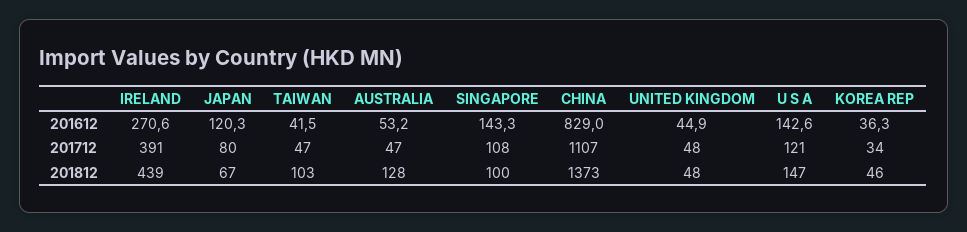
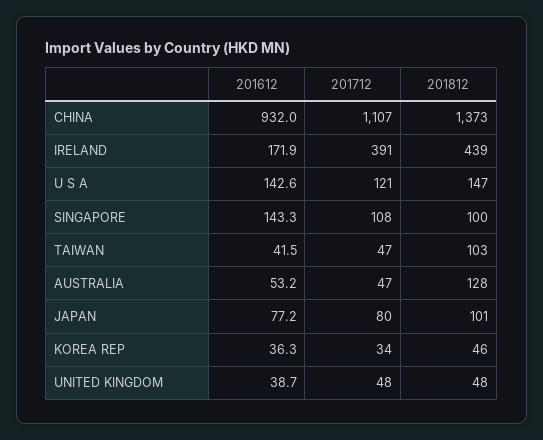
  {
    "IRELAND": {
-     "201612": 270.6,
+     "201612": 171.9,
      "201712": 391,
      "201812": 439
    },
    "JAPAN": {
-     "201612": 120.3,
+     "201612": 77.2,
      "201712": 80,
-     "201812": 67
+     "201812": 101
    },
    "TAIWAN": {
      "201612": 41.5,
      "201712": 47,
      "201812": 103
    },
    "AUSTRALIA": {
      "201612": 53.2,
      "201712": 47,
      "201812": 128
    },
    "SINGAPORE": {
      "201612": 143.3,
      "201712": 108,
      "201812": 100
    },
    "CHINA": {
-     "201612": 829,
+     "201612": 932,
      "201712": 1107,
      "201812": 1373
    },
    "UNITED KINGDOM": {
-     "201612": 44.9,
+     "201612": 38.7,
      "201712": 48,
      "201812": 48
    },
    "U S A": {
      "201612": 142.6,
      "201712": 121,
      "201812": 147
    },
    "KOREA REP": {
      "201612": 36.3,
      "201712": 34,
      "201812": 46
    }
  }

